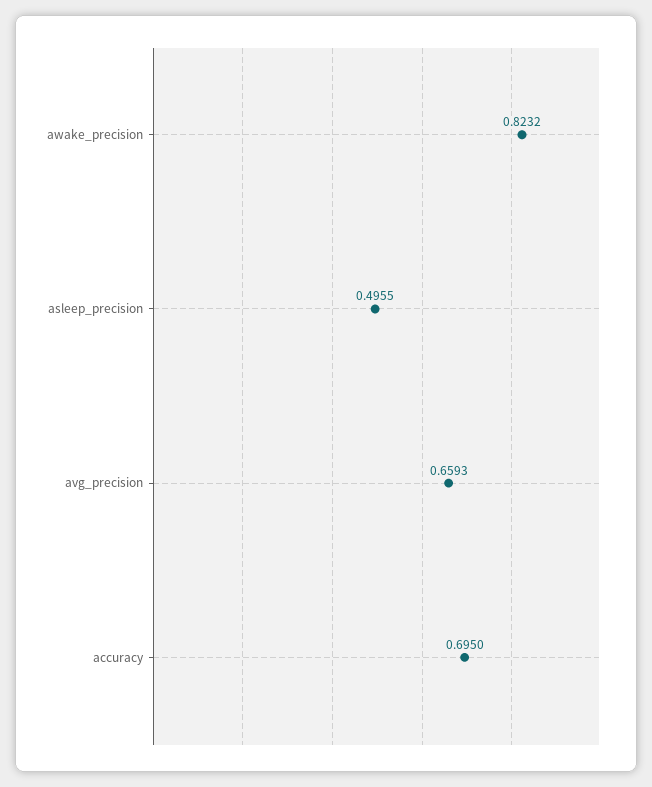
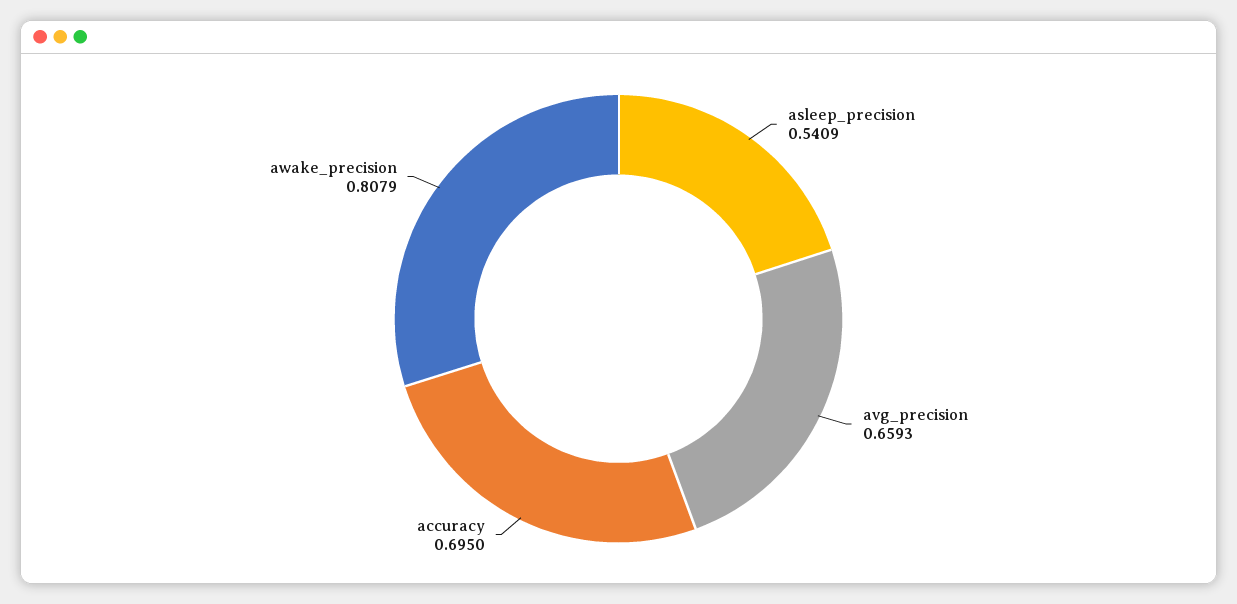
  {
-   "awake_precision": 0.8232,
+   "awake_precision": 0.8079,
-   "asleep_precision": 0.4955,
+   "asleep_precision": 0.5409,
    "avg_precision": 0.6593,
    "accuracy": 0.695
  }

